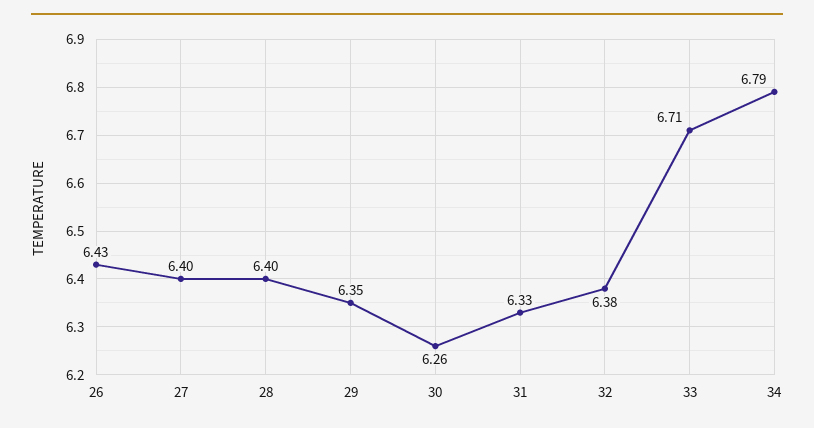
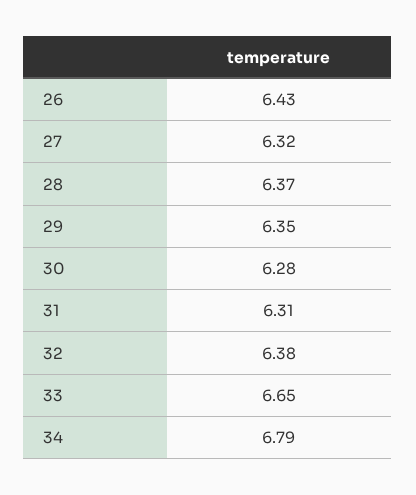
  {
    "26": 6.43,
-   "27": 6.4,
+   "27": 6.32,
-   "28": 6.4,
+   "28": 6.37,
    "29": 6.35,
-   "30": 6.26,
+   "30": 6.28,
-   "31": 6.33,
+   "31": 6.31,
    "32": 6.38,
-   "33": 6.71,
+   "33": 6.65,
    "34": 6.79
  }

